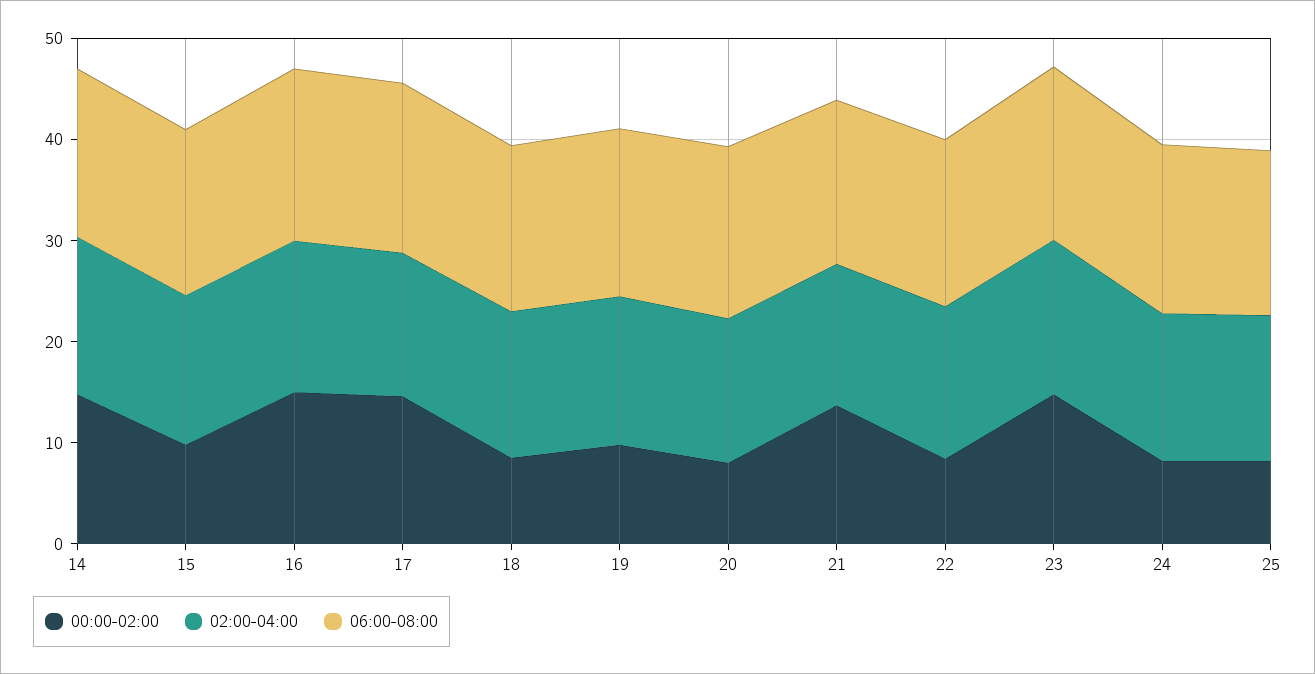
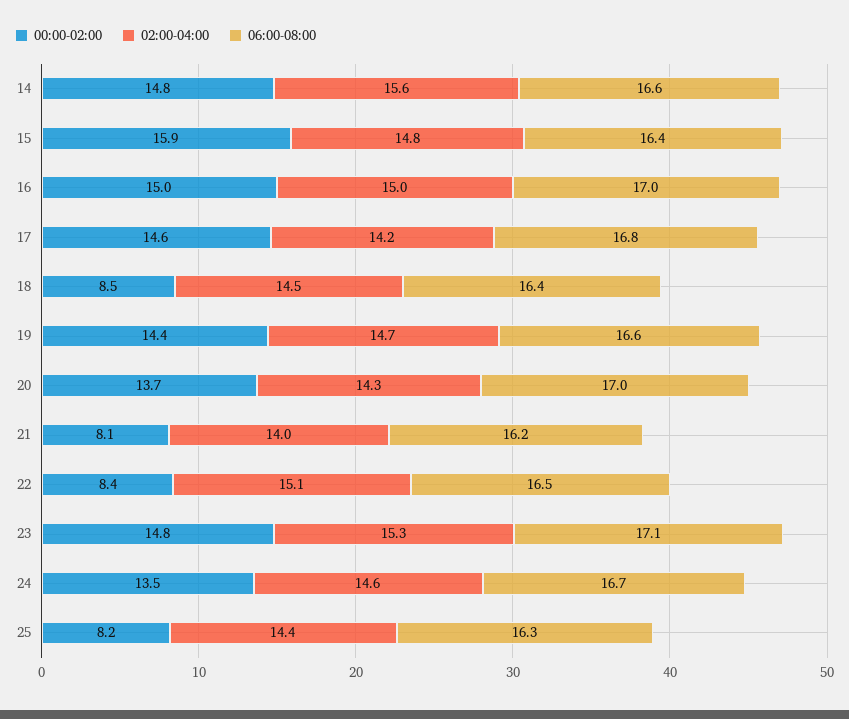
  {
    "00:00-02:00": {
      "14": 14.8,
-     "15": 10,
+     "15": 15.9,
      "16": 15,
      "17": 14.6,
      "18": 8.5,
-     "19": 10,
+     "19": 14.4,
-     "20": 8,
+     "20": 13.7,
-     "21": 14,
+     "21": 8.1,
      "22": 8.4,
      "23": 14.8,
-     "24": 8,
+     "24": 13.5,
      "25": 8.2
    },
    "02:00-04:00": {
      "14": 15.6,
      "15": 14.8,
      "16": 15,
      "17": 14.2,
      "18": 14.5,
      "19": 14.7,
      "20": 14.3,
      "21": 14,
      "22": 15.1,
      "23": 15.3,
      "24": 14.6,
      "25": 14.4
    },
    "06:00-08:00": {
      "14": 16.6,
      "15": 16.4,
      "16": 17,
      "17": 16.8,
      "18": 16.4,
      "19": 16.6,
      "20": 17,
      "21": 16.2,
      "22": 16.5,
      "23": 17.1,
      "24": 16.7,
      "25": 16.3
    }
  }

